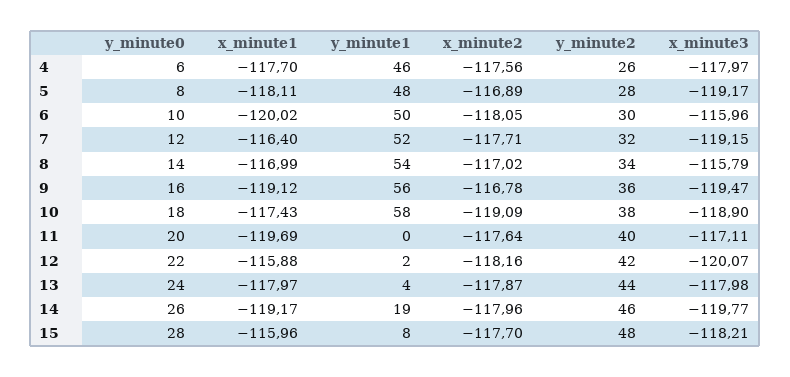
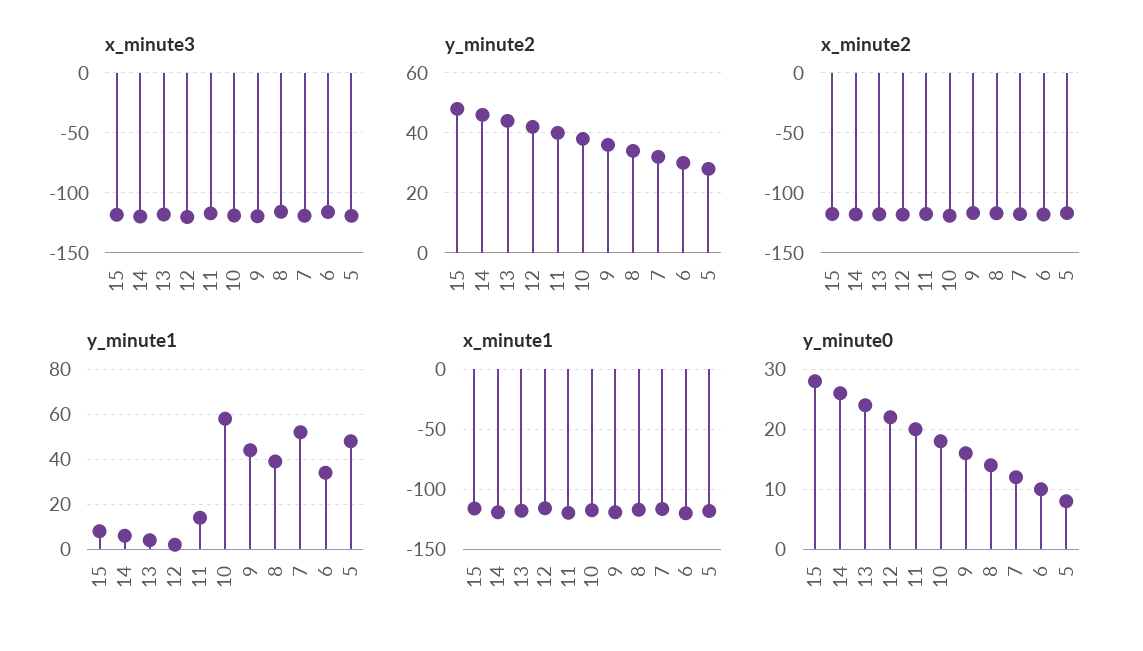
  {
    "y_minute0": {
-     "4": 6,
      "5": 8,
      "6": 10,
      "7": 12,
      "8": 14,
      "9": 16,
      "10": 18,
      "11": 20,
      "12": 22,
      "13": 24,
      "14": 26,
      "15": 28
    },
    "x_minute1": {
-     "4": -117.7,
      "5": -118.11,
      "6": -120.02,
      "7": -116.4,
      "8": -116.99,
      "9": -119.12,
      "10": -117.43,
      "11": -119.69,
      "12": -115.88,
      "13": -117.97,
      "14": -119.17,
      "15": -115.96
    },
    "y_minute1": {
-     "4": 46,
      "5": 48,
-     "6": 50,
+     "6": 35,
      "7": 52,
-     "8": 54,
+     "8": 40,
-     "9": 56,
+     "9": 45,
      "10": 58,
-     "11": 0,
+     "11": 15,
      "12": 2,
      "13": 4,
-     "14": 19,
+     "14": 5,
      "15": 8
    },
    "x_minute2": {
-     "4": -117.56,
      "5": -116.89,
      "6": -118.05,
      "7": -117.71,
      "8": -117.02,
      "9": -116.78,
      "10": -119.09,
      "11": -117.64,
      "12": -118.16,
      "13": -117.87,
      "14": -117.96,
      "15": -117.7
    },
    "y_minute2": {
-     "4": 26,
      "5": 28,
      "6": 30,
      "7": 32,
      "8": 34,
      "9": 36,
      "10": 38,
      "11": 40,
      "12": 42,
      "13": 44,
      "14": 46,
      "15": 48
    },
    "x_minute3": {
-     "4": -117.97,
      "5": -119.17,
      "6": -115.96,
      "7": -119.15,
      "8": -115.79,
      "9": -119.47,
      "10": -118.9,
      "11": -117.11,
      "12": -120.07,
      "13": -117.98,
      "14": -119.77,
      "15": -118.21
    }
  }

